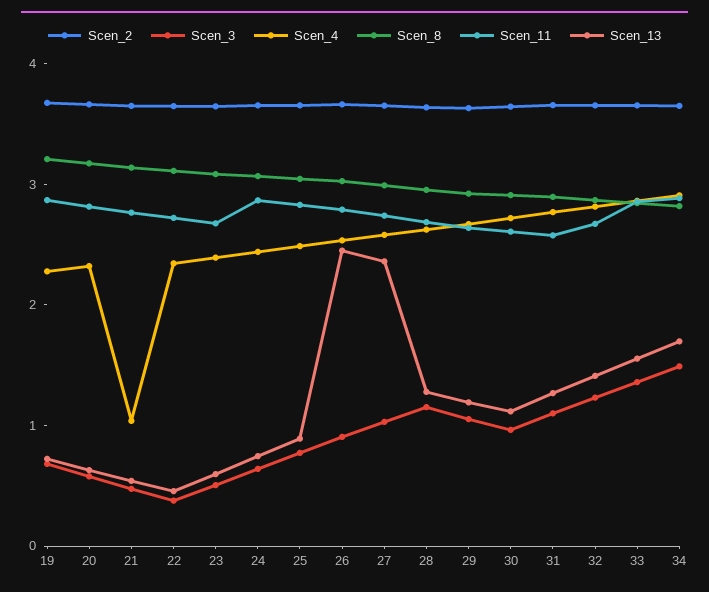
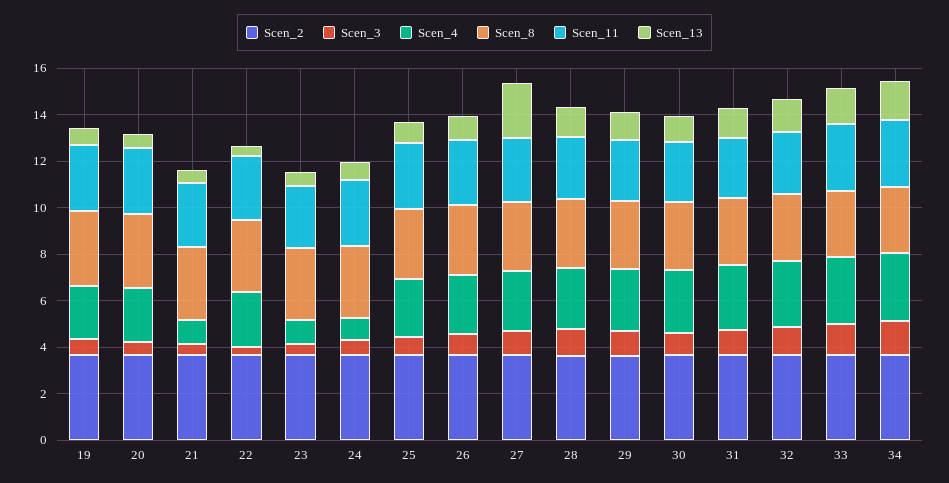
  {
    "Scen_2": {
      "19": 3.6,
      "20": 3.6,
      "21": 3.6,
      "22": 3.6,
      "23": 3.6,
      "24": 3.6,
      "25": 3.6,
      "26": 3.6,
      "27": 3.6,
      "28": 3.6,
      "29": 3.6,
      "30": 3.6,
      "31": 3.6,
      "32": 3.6,
      "33": 3.6,
      "34": 3.6
    },
    "Scen_3": {
      "19": 0.6,
      "20": 0.6,
      "21": 0.4,
      "22": 0.4,
      "23": 0.6,
      "24": 0.6,
      "25": 0.8,
      "26": 1,
      "27": 1,
      "28": 1.2,
      "29": 1,
      "30": 1,
      "31": 1.2,
      "32": 1.2,
      "33": 1.4,
      "34": 1.4
    },
    "Scen_4": {
      "19": 2.2,
      "20": 2.4,
      "21": 1,
      "22": 2.4,
-     "23": 2.4,
+     "23": 1,
-     "24": 2.4,
+     "24": 1,
      "25": 2.4,
      "26": 2.6,
      "27": 2.6,
      "28": 2.6,
      "29": 2.6,
      "30": 2.8,
      "31": 2.8,
      "32": 2.8,
      "33": 2.8,
      "34": 3
    },
    "Scen_8": {
      "19": 3.2,
      "20": 3.2,
      "21": 3.2,
      "22": 3.2,
      "23": 3,
      "24": 3,
      "25": 3,
      "26": 3,
      "27": 3,
      "28": 3,
      "29": 3,
      "30": 3,
      "31": 2.8,
      "32": 2.8,
      "33": 2.8,
      "34": 2.8
    },
    "Scen_11": {
      "19": 2.8,
      "20": 2.8,
      "21": 2.8,
      "22": 2.8,
      "23": 2.6,
      "24": 2.8,
      "25": 2.8,
      "26": 2.8,
      "27": 2.8,
      "28": 2.6,
      "29": 2.6,
      "30": 2.6,
      "31": 2.6,
      "32": 2.6,
      "33": 2.8,
      "34": 2.8
    },
    "Scen_13": {
      "19": 0.8,
      "20": 0.6,
      "21": 0.6,
      "22": 0.4,
      "23": 0.6,
      "24": 0.8,
      "25": 0.8,
-     "26": 2.4,
+     "26": 1,
      "27": 2.4,
      "28": 1.2,
      "29": 1.2,
      "30": 1.2,
      "31": 1.2,
      "32": 1.4,
      "33": 1.6,
      "34": 1.6
    }
  }

